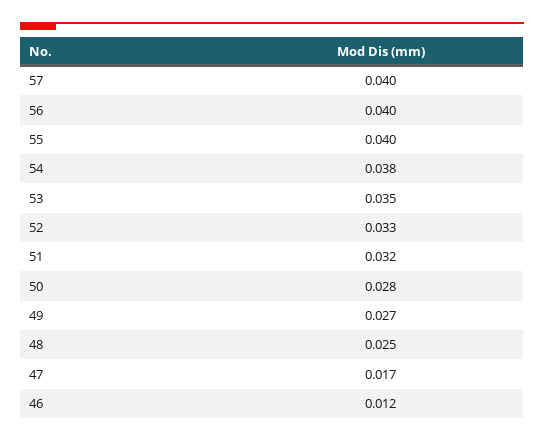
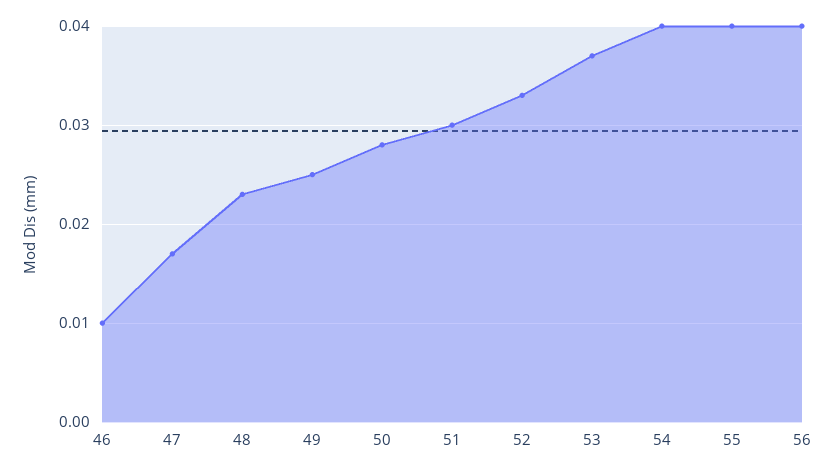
  {
-   "57": 0.04,
    "56": 0.04,
    "55": 0.04,
-   "54": 0.038,
+   "54": 0.04,
-   "53": 0.035,
+   "53": 0.037,
    "52": 0.033,
-   "51": 0.032,
+   "51": 0.03,
    "50": 0.028,
-   "49": 0.027,
+   "49": 0.025,
-   "48": 0.025,
+   "48": 0.023,
    "47": 0.017,
-   "46": 0.012
+   "46": 0.01
  }

